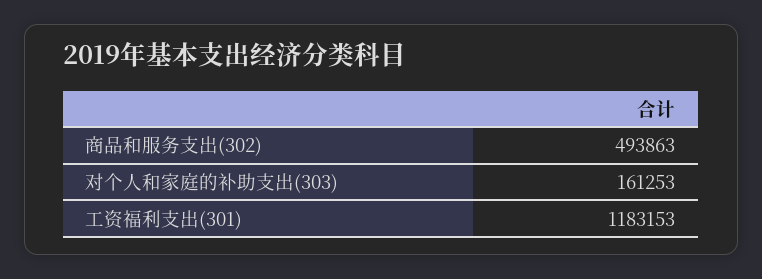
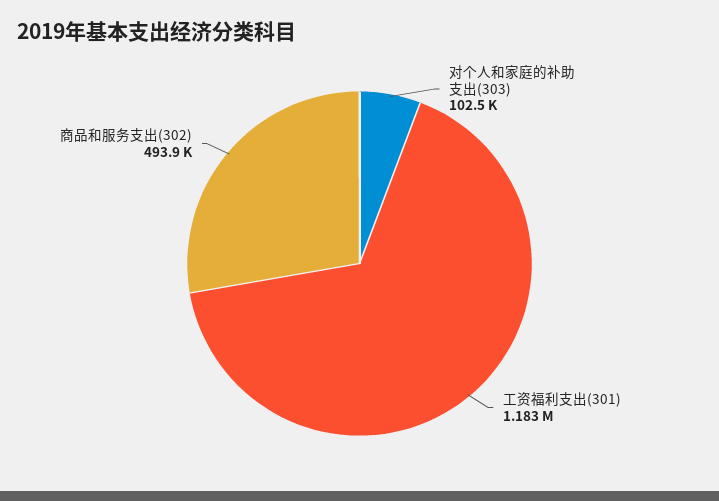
  {
    "商品和服务支出(302)": 493863,
-   "对个人和家庭的补助支出(303)": 161253,
+   "对个人和家庭的补助支出(303)": 102500,
    "工资福利支出(301)": 1183153
  }

